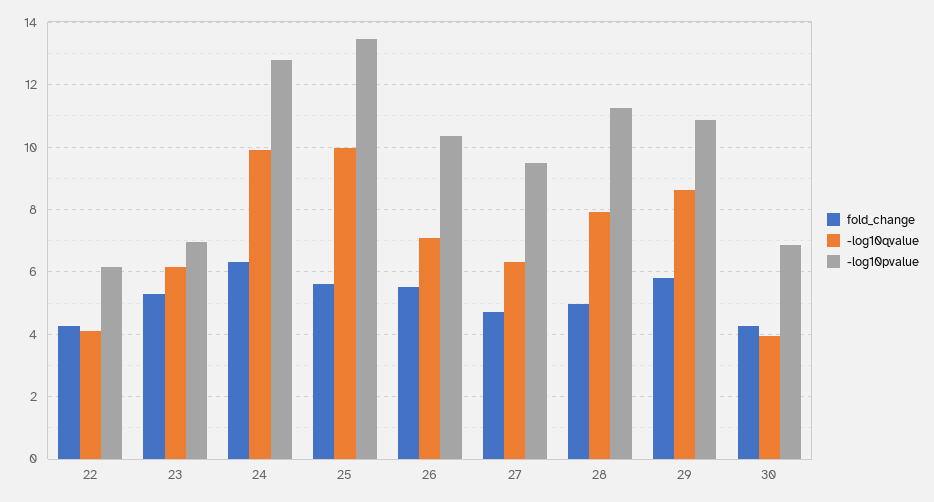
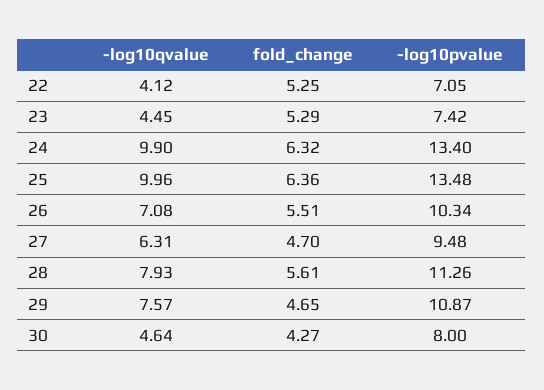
  {
    "fold_change": {
-     "22": 4.2,
+     "22": 5.25,
      "23": 5.29,
      "24": 6.32,
-     "25": 5.6,
+     "25": 6.36,
      "26": 5.51,
      "27": 4.7,
-     "28": 5,
+     "28": 5.61,
-     "29": 5.8,
+     "29": 4.65,
      "30": 4.27
    },
    "-log10qvalue": {
      "22": 4.12,
-     "23": 6.2,
+     "23": 4.45,
      "24": 9.9,
      "25": 9.96,
      "26": 7.08,
      "27": 6.31,
      "28": 7.93,
-     "29": 8.6,
+     "29": 7.57,
-     "30": 4
+     "30": 4.64
    },
    "-log10pvalue": {
-     "22": 6.2,
+     "22": 7.05,
-     "23": 7,
+     "23": 7.42,
-     "24": 12.8,
+     "24": 13.4,
      "25": 13.48,
      "26": 10.34,
      "27": 9.48,
      "28": 11.26,
      "29": 10.87,
-     "30": 6.8
+     "30": 8
    }
  }

